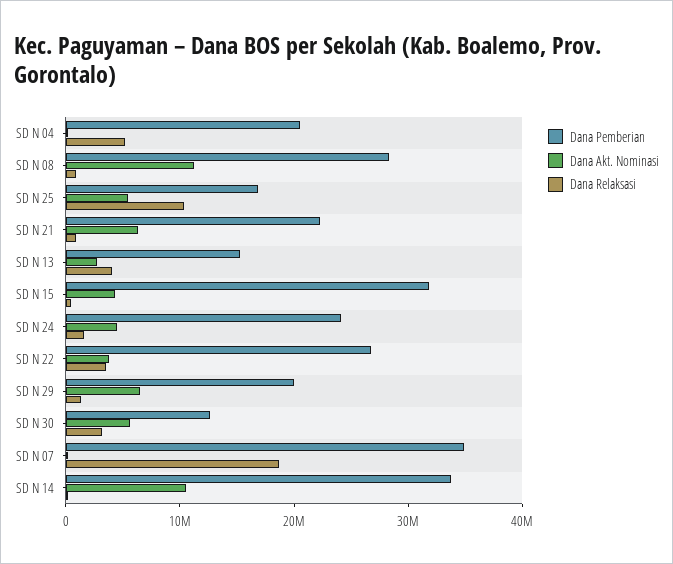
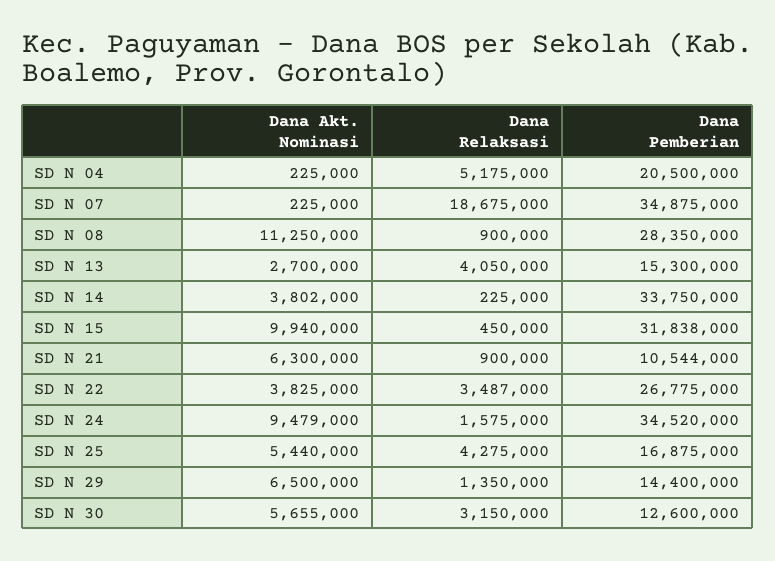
  {
    "Dana Pemberian": {
      "SD N 04": 20500000,
      "SD N 08": 28350000,
      "SD N 25": 16875000,
-     "SD N 21": 22000000,
+     "SD N 21": 10544000,
      "SD N 13": 15300000,
      "SD N 15": 31838000,
-     "SD N 24": 24000000,
+     "SD N 24": 34520000,
      "SD N 22": 26775000,
-     "SD N 29": 20000000,
+     "SD N 29": 14400000,
      "SD N 30": 12600000,
      "SD N 07": 34875000,
      "SD N 14": 33750000
    },
    "Dana Akt. Nominasi": {
      "SD N 04": 225000,
      "SD N 08": 11250000,
      "SD N 25": 5440000,
      "SD N 21": 6300000,
      "SD N 13": 2700000,
-     "SD N 15": 4000000,
+     "SD N 15": 9940000,
-     "SD N 24": 4000000,
+     "SD N 24": 9479000,
      "SD N 22": 3825000,
      "SD N 29": 6500000,
      "SD N 30": 5655000,
      "SD N 07": 225000,
-     "SD N 14": 10000000
+     "SD N 14": 3802000
    },
    "Dana Relaksasi": {
      "SD N 04": 5175000,
      "SD N 08": 900000,
-     "SD N 25": 10000000,
+     "SD N 25": 4275000,
      "SD N 21": 900000,
      "SD N 13": 4050000,
      "SD N 15": 450000,
      "SD N 24": 1575000,
      "SD N 22": 3487000,
      "SD N 29": 1350000,
      "SD N 30": 3150000,
      "SD N 07": 18675000,
      "SD N 14": 225000
    }
  }

